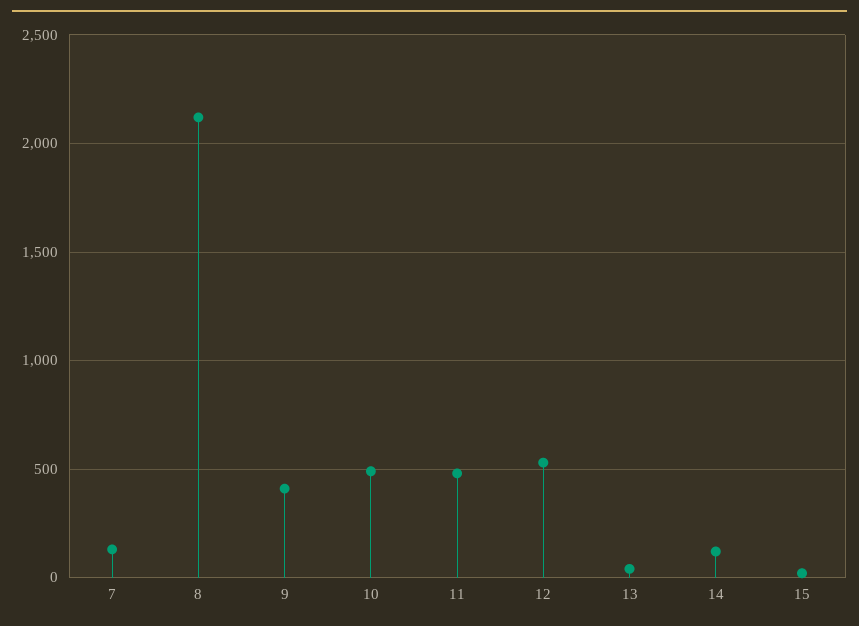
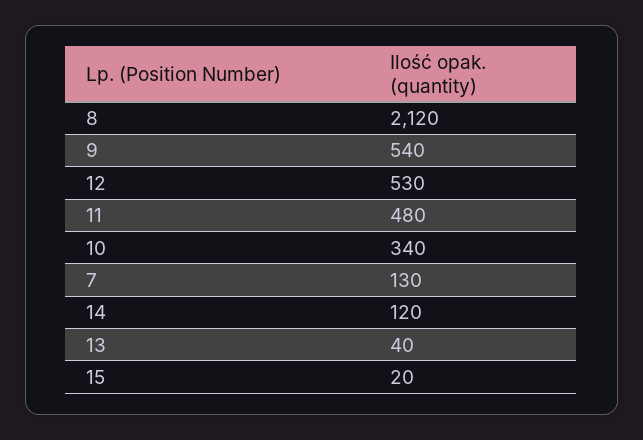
  {
    "7": 130,
    "8": 2120,
-   "9": 400,
+   "9": 540,
-   "10": 500,
+   "10": 340,
    "11": 480,
    "12": 530,
    "13": 40,
    "14": 120,
    "15": 20
  }

